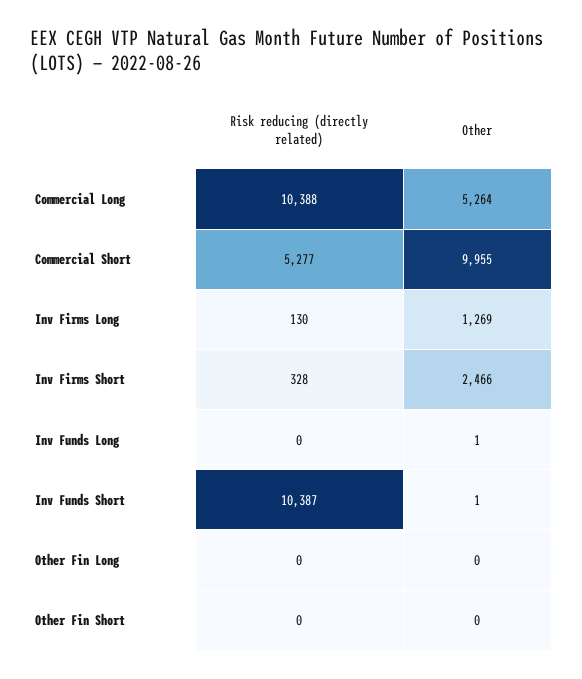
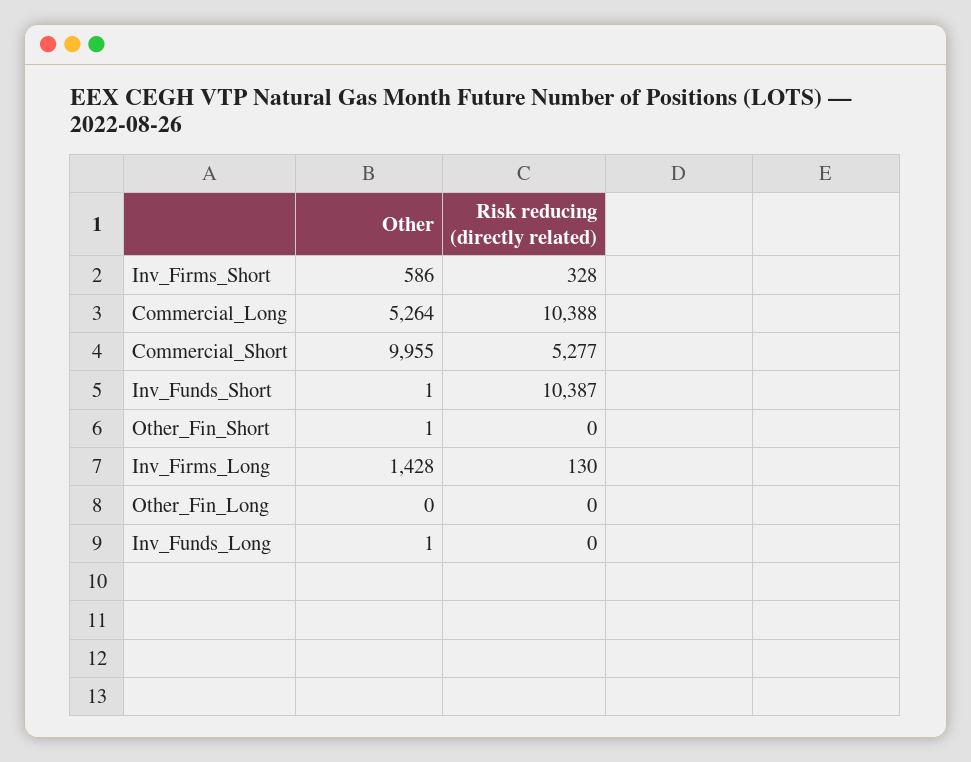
  {
    "Risk reducing (directly related)": {
      "Commercial Long": 10388,
      "Commercial Short": 5277,
      "Inv Firms Long": 130,
      "Inv Firms Short": 328,
      "Inv Funds Long": 0,
      "Inv Funds Short": 10387,
      "Other Fin Long": 0,
      "Other Fin Short": 0
    },
    "Other": {
      "Commercial Long": 5264,
      "Commercial Short": 9955,
-     "Inv Firms Long": 1269,
+     "Inv Firms Long": 1428,
-     "Inv Firms Short": 2466,
+     "Inv Firms Short": 586,
      "Inv Funds Long": 1,
      "Inv Funds Short": 1,
      "Other Fin Long": 0,
-     "Other Fin Short": 0
+     "Other Fin Short": 1
    }
  }

